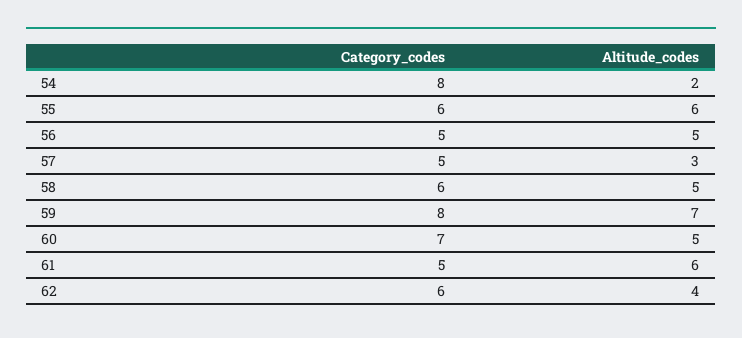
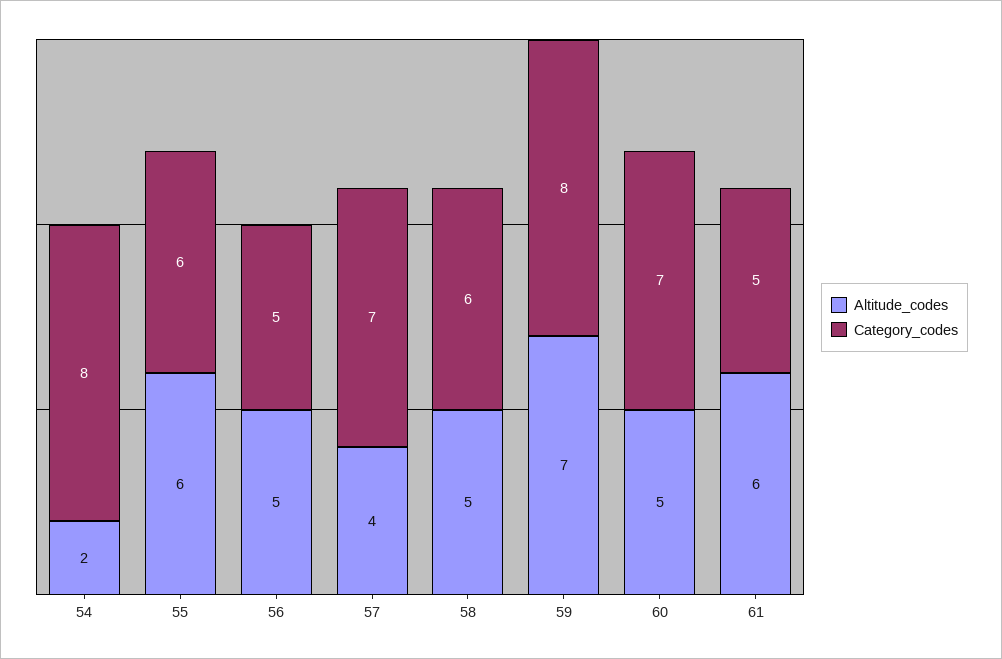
  {
    "Category_codes": {
      "54": 8,
      "55": 6,
      "56": 5,
-     "57": 5,
+     "57": 7,
      "58": 6,
      "59": 8,
      "60": 7,
-     "61": 5,
+     "61": 5
-     "62": 6
    },
    "Altitude_codes": {
      "54": 2,
      "55": 6,
      "56": 5,
-     "57": 3,
+     "57": 4,
      "58": 5,
      "59": 7,
      "60": 5,
-     "61": 6,
+     "61": 6
-     "62": 4
    }
  }

